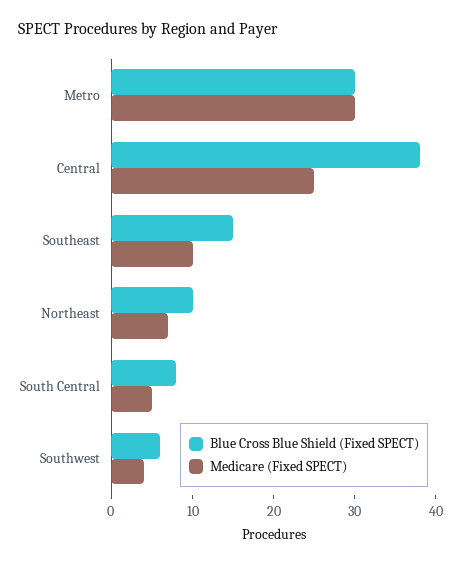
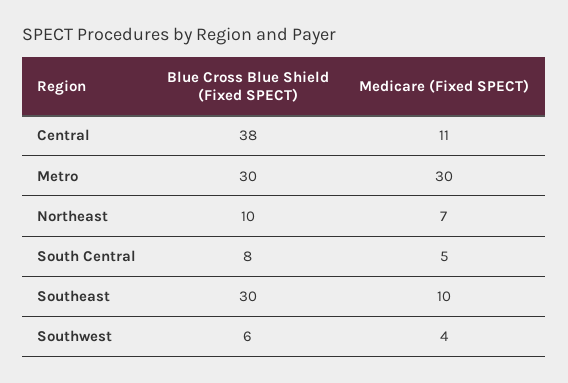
  {
    "Blue Cross Blue Shield (Fixed SPECT)": {
      "Metro": 30,
      "Central": 38,
-     "Southeast": 15,
+     "Southeast": 30,
      "Northeast": 10,
      "South Central": 8,
      "Southwest": 6
    },
    "Medicare (Fixed SPECT)": {
      "Metro": 30,
-     "Central": 25,
+     "Central": 11,
      "Southeast": 10,
      "Northeast": 7,
      "South Central": 5,
      "Southwest": 4
    }
  }

